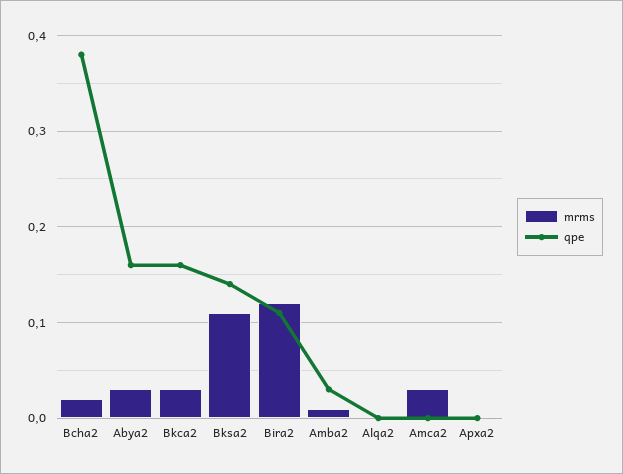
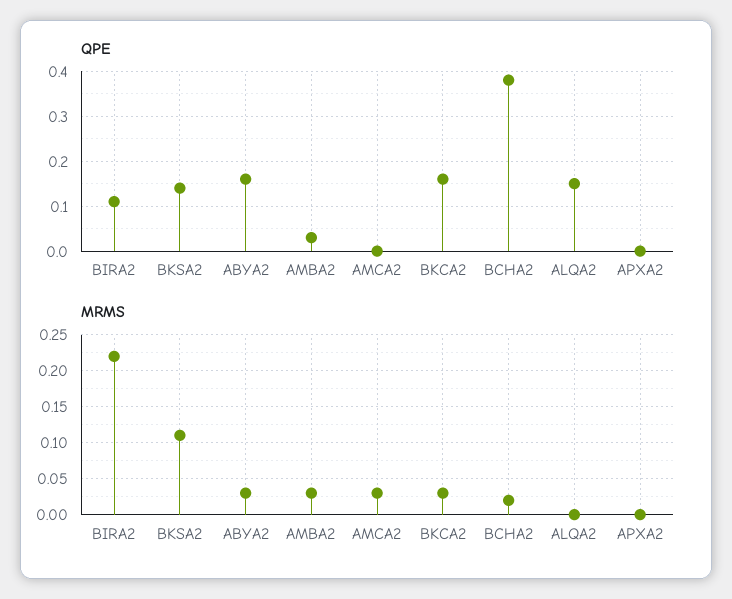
  {
    "mrms": {
      "Bcha2": 0.02,
      "Abya2": 0.03,
      "Bkca2": 0.03,
      "Bksa2": 0.11,
-     "Bira2": 0.12,
+     "Bira2": 0.22,
-     "Amba2": 0.01,
+     "Amba2": 0.03,
      "Alqa2": 0,
      "Amca2": 0.03,
      "Apxa2": 0
    },
    "qpe": {
      "Bcha2": 0.38,
      "Abya2": 0.16,
      "Bkca2": 0.16,
      "Bksa2": 0.14,
      "Bira2": 0.11,
      "Amba2": 0.03,
-     "Alqa2": 0,
+     "Alqa2": 0.15,
      "Amca2": 0,
      "Apxa2": 0
    }
  }

